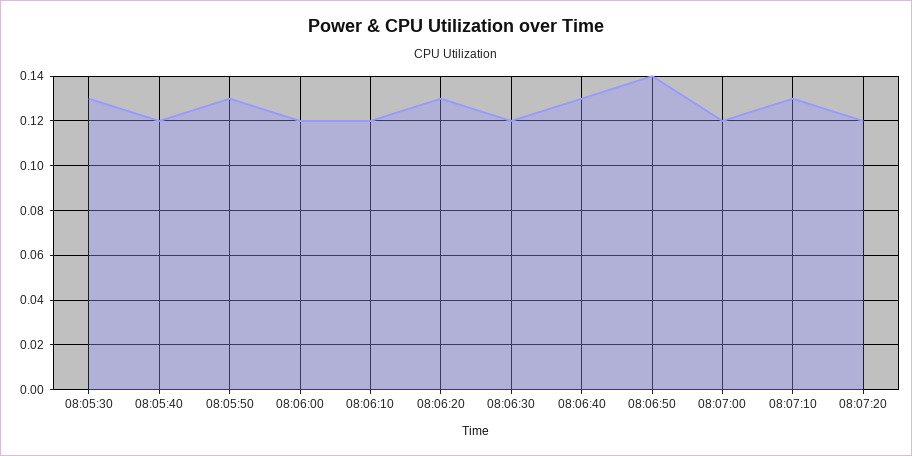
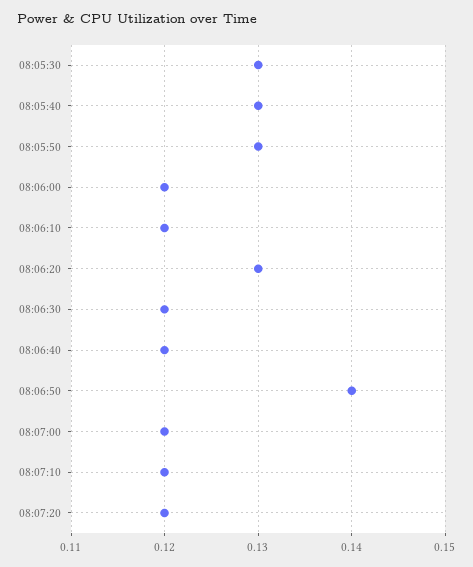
  {
    "08:05:30": 0.13,
-   "08:05:40": 0.12,
+   "08:05:40": 0.13,
    "08:05:50": 0.13,
    "08:06:00": 0.12,
    "08:06:10": 0.12,
    "08:06:20": 0.13,
    "08:06:30": 0.12,
-   "08:06:40": 0.13,
+   "08:06:40": 0.12,
    "08:06:50": 0.14,
    "08:07:00": 0.12,
-   "08:07:10": 0.13,
+   "08:07:10": 0.12,
    "08:07:20": 0.12
  }

